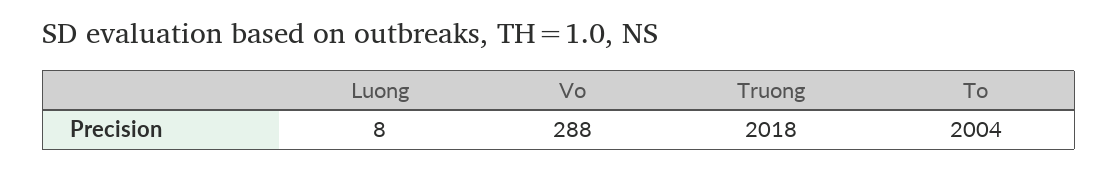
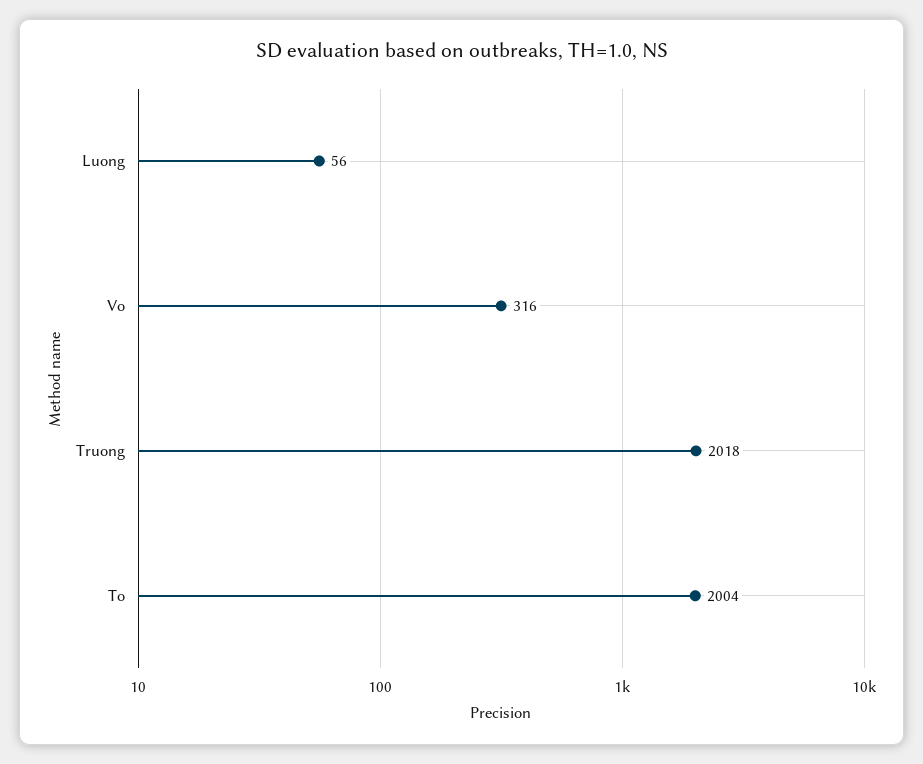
  {
-   "Luong": 8,
+   "Luong": 56,
-   "Vo": 288,
+   "Vo": 316,
    "Truong": 2018,
    "To": 2004
  }

